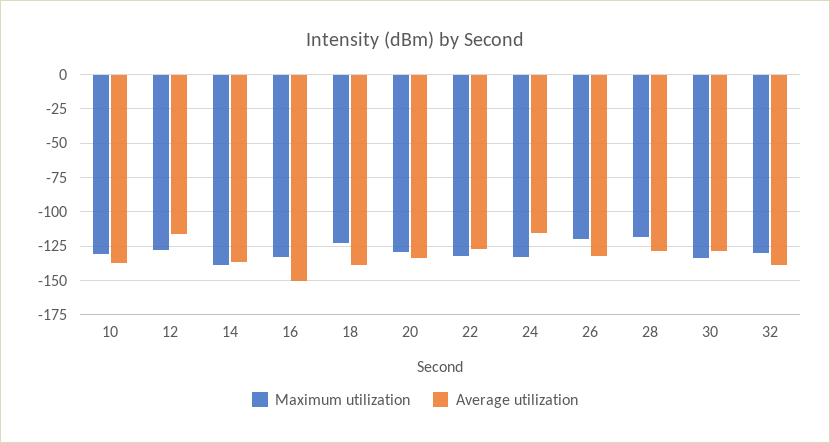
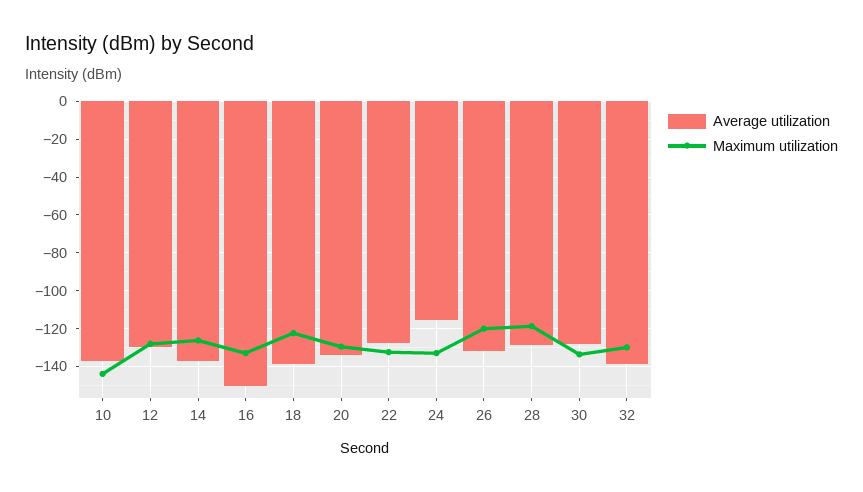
  {
    "Maximum utilization": {
-     "10": -130,
+     "10": -145,
      "12": -130,
-     "14": -140,
+     "14": -125,
      "16": -135,
      "18": -120,
      "20": -130,
      "22": -130,
      "24": -135,
      "26": -120,
      "28": -120,
      "30": -135,
      "32": -130
    },
    "Average utilization": {
      "10": -135,
-     "12": -115,
+     "12": -130,
      "14": -135,
      "16": -150,
      "18": -140,
      "20": -135,
      "22": -125,
      "24": -115,
      "26": -130,
      "28": -130,
      "30": -130,
      "32": -140
    }
  }

